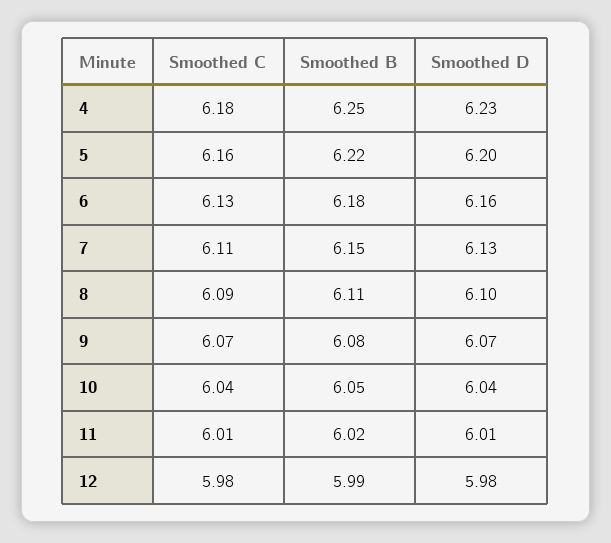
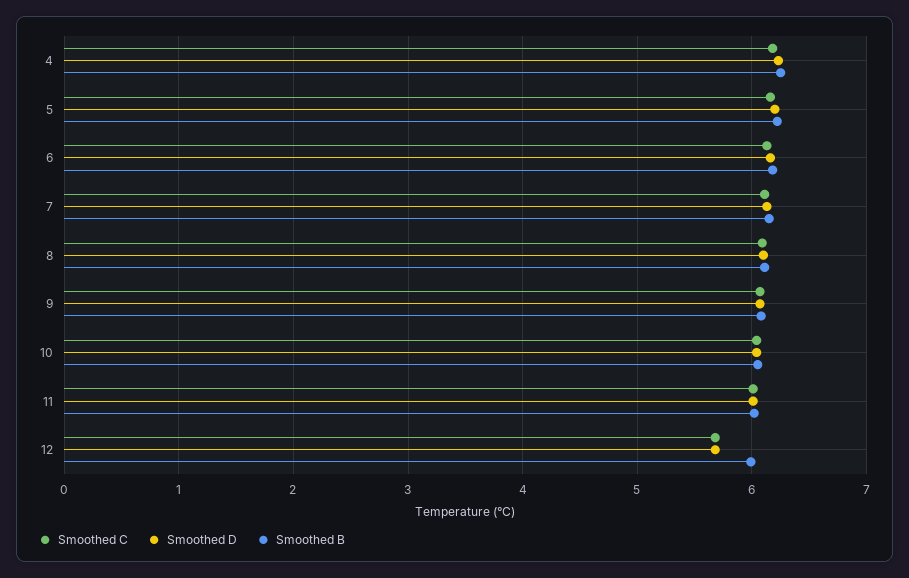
  {
    "Smoothed C": {
      "4": 6.18,
      "5": 6.16,
      "6": 6.13,
      "7": 6.11,
      "8": 6.09,
      "9": 6.07,
      "10": 6.04,
      "11": 6.01,
-     "12": 5.98
+     "12": 5.7
    },
    "Smoothed B": {
      "4": 6.25,
      "5": 6.22,
      "6": 6.18,
      "7": 6.15,
      "8": 6.11,
      "9": 6.08,
      "10": 6.05,
      "11": 6.02,
      "12": 5.99
    },
    "Smoothed D": {
      "4": 6.23,
      "5": 6.2,
      "6": 6.16,
      "7": 6.13,
      "8": 6.1,
      "9": 6.07,
      "10": 6.04,
      "11": 6.01,
-     "12": 5.98
+     "12": 5.7
    }
  }

